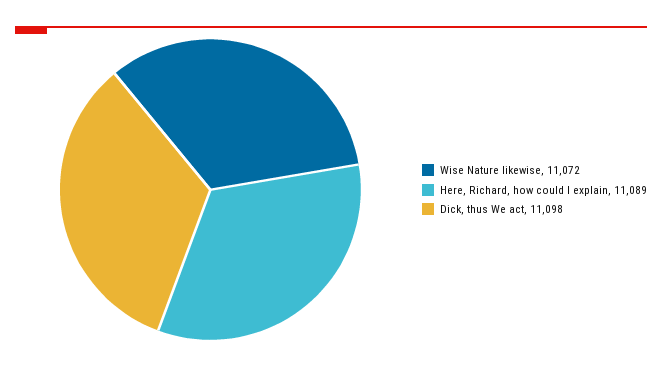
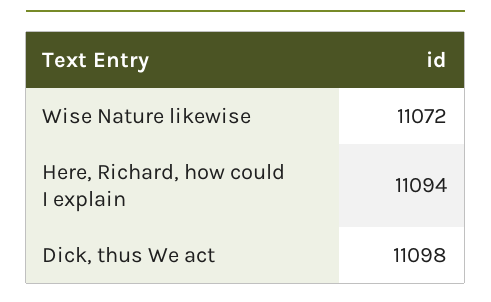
  {
    "Wise Nature likewise": 11072,
-   "Here, Richard, how could I explain": 11089,
+   "Here, Richard, how could I explain": 11094,
    "Dick, thus We act": 11098
  }

